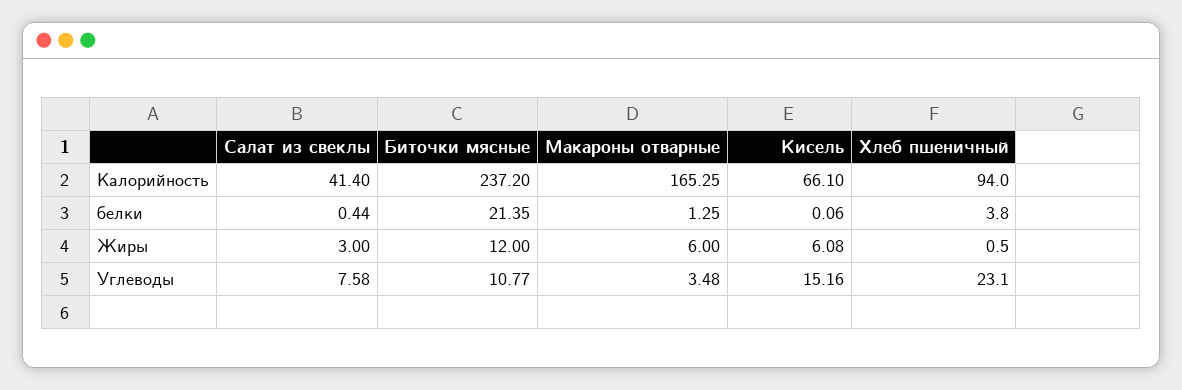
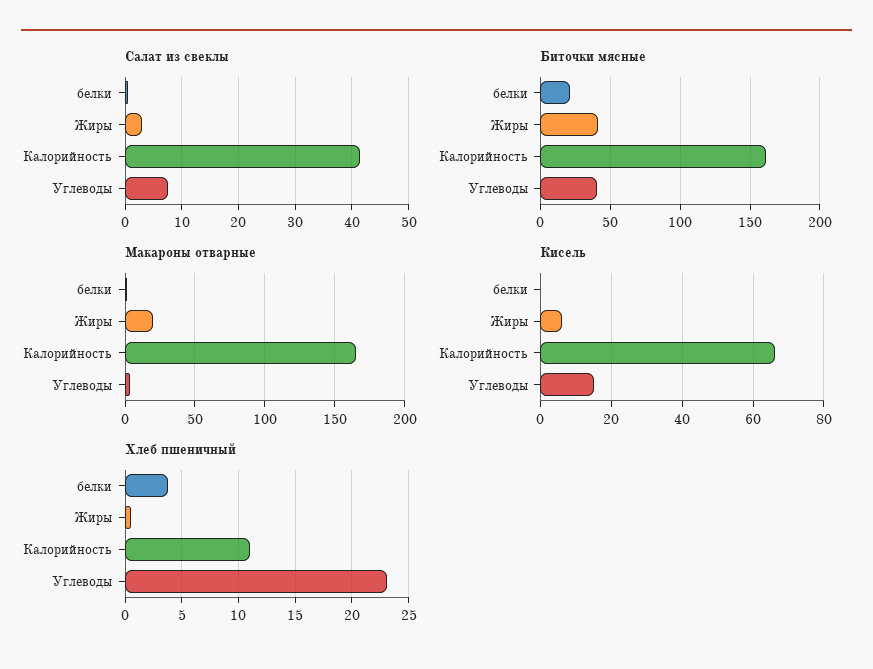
  {
    "Салат из свеклы": {
      "Калорийность": 41.4,
      "белки": 0.44,
      "Жиры": 3,
      "Углеводы": 7.58
    },
    "Биточки мясные": {
-     "Калорийность": 237.2,
+     "Калорийность": 160,
      "белки": 21.35,
-     "Жиры": 12,
+     "Жиры": 40,
-     "Углеводы": 10.77
+     "Углеводы": 40
    },
    "Макароны отварные": {
      "Калорийность": 165.25,
      "белки": 1.25,
-     "Жиры": 6,
+     "Жиры": 20,
      "Углеводы": 3.48
    },
    "Кисель": {
      "Калорийность": 66.1,
      "белки": 0.06,
      "Жиры": 6.08,
      "Углеводы": 15.16
    },
    "Хлеб пшеничный": {
-     "Калорийность": 94,
+     "Калорийность": 11,
      "белки": 3.8,
      "Жиры": 0.5,
      "Углеводы": 23.1
    }
  }

